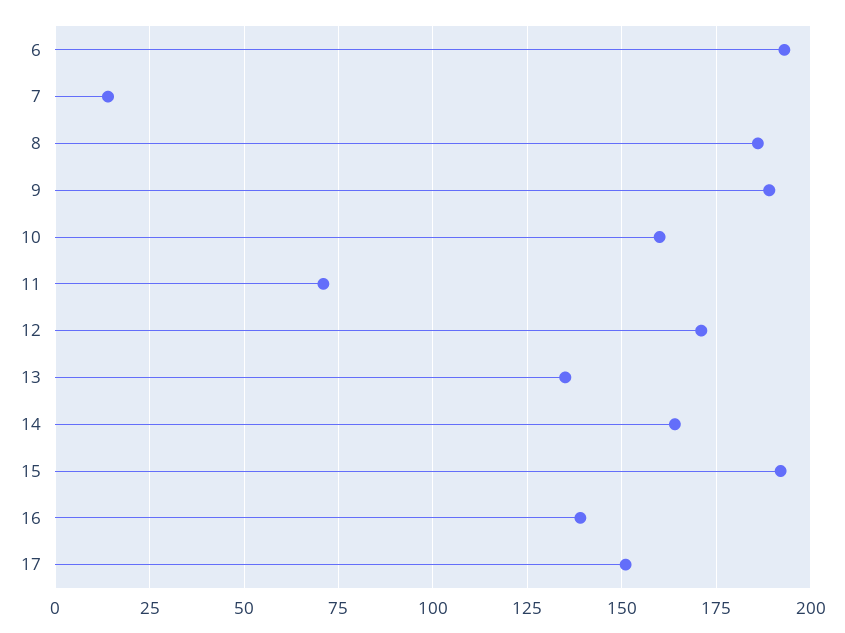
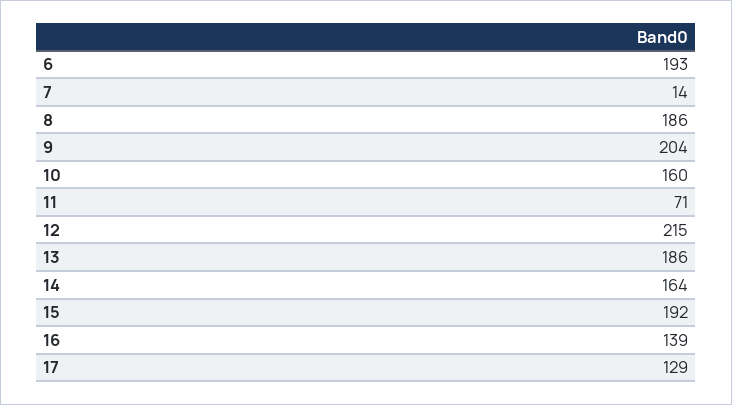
  {
    "6": 193,
    "7": 14,
    "8": 186,
-   "9": 190,
+   "9": 204,
    "10": 160,
    "11": 71,
-   "12": 170,
+   "12": 215,
-   "13": 135,
+   "13": 186,
    "14": 164,
    "15": 192,
    "16": 139,
-   "17": 150
+   "17": 129
  }

